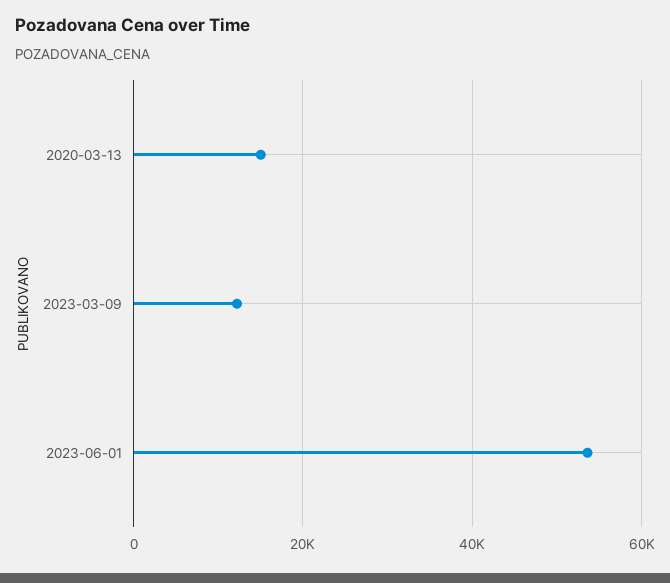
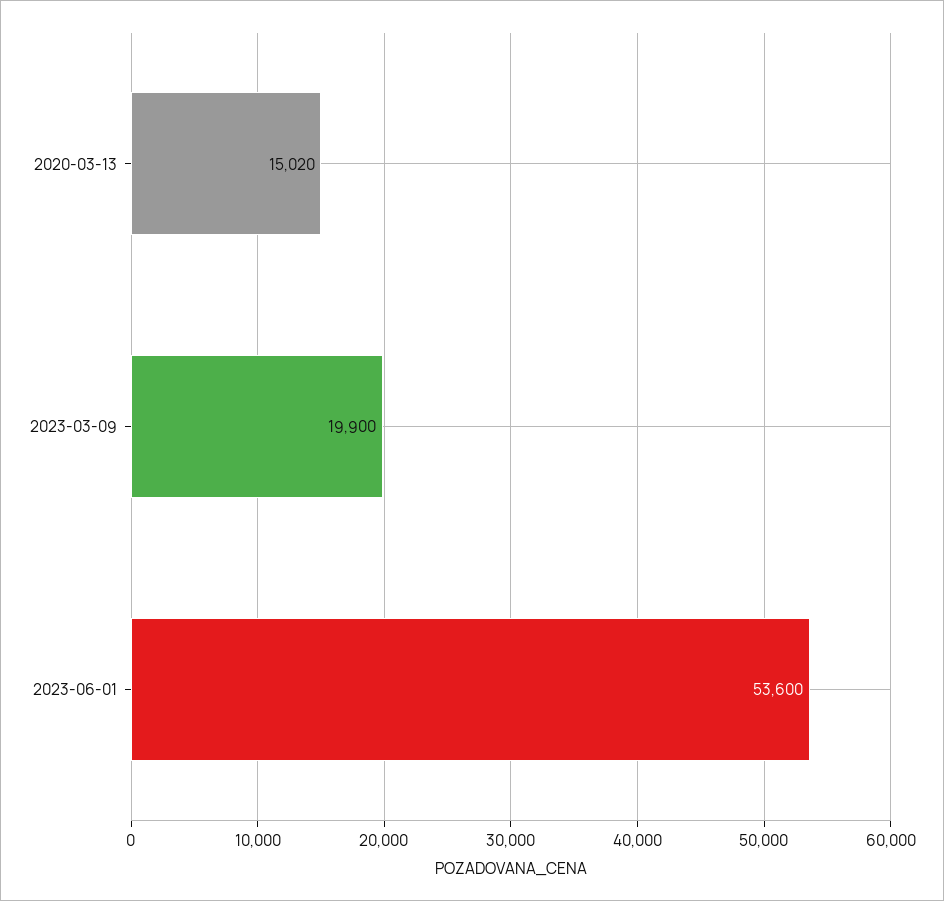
  {
    "2020-03-13": 15020,
-   "2023-03-09": 12000,
+   "2023-03-09": 19900,
    "2023-06-01": 53600
  }

